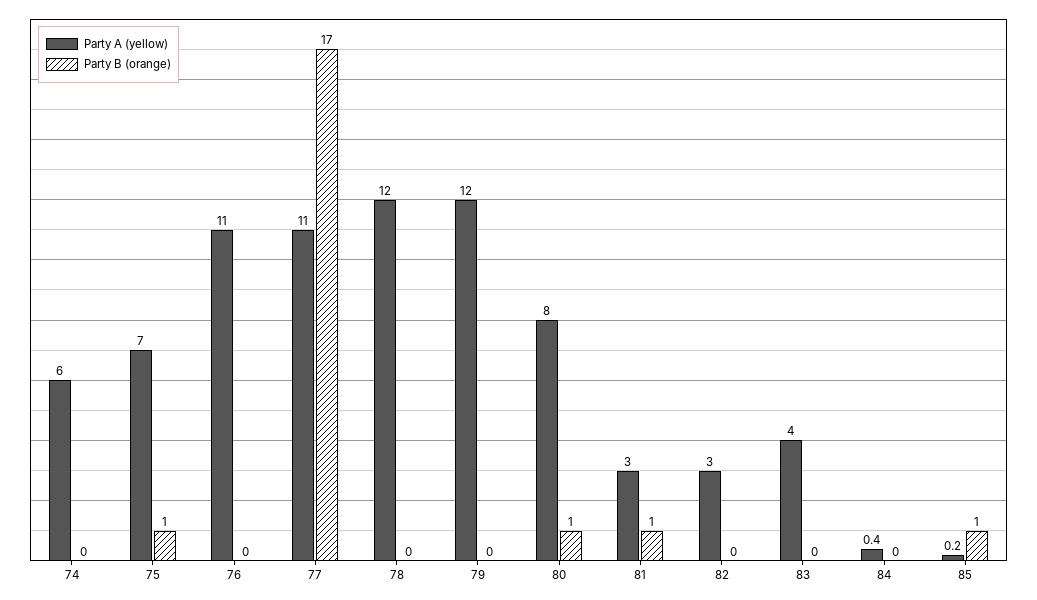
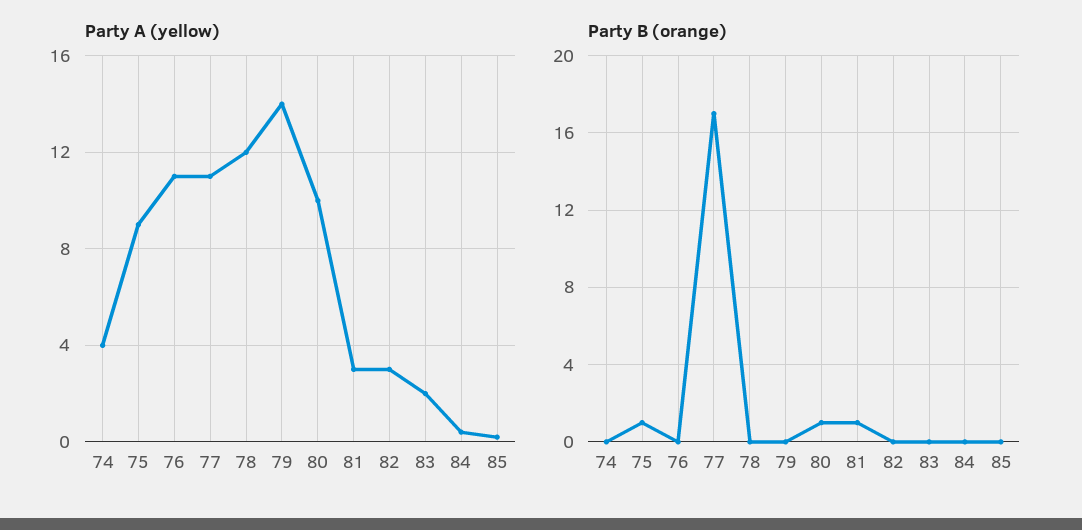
  {
    "Party A (yellow)": {
-     "74": 6,
+     "74": 4,
-     "75": 7,
+     "75": 9,
      "76": 11,
      "77": 11,
      "78": 12,
-     "79": 12,
+     "79": 14,
-     "80": 8,
+     "80": 10,
      "81": 3,
      "82": 3,
-     "83": 4,
+     "83": 2,
      "84": 0.4,
      "85": 0.2
    },
    "Party B (orange)": {
      "74": 0,
      "75": 1,
      "76": 0,
      "77": 17,
      "78": 0,
      "79": 0,
      "80": 1,
      "81": 1,
      "82": 0,
      "83": 0,
      "84": 0,
-     "85": 1
+     "85": 0
    }
  }

